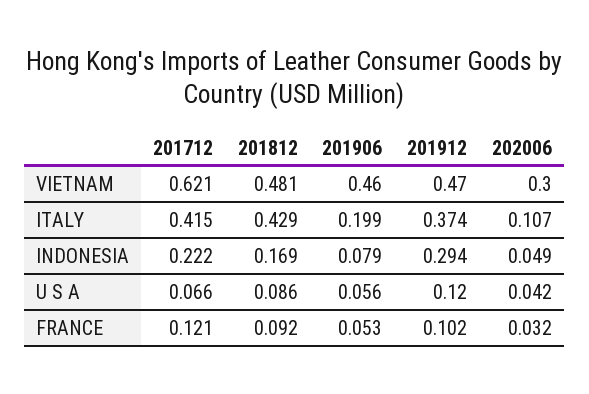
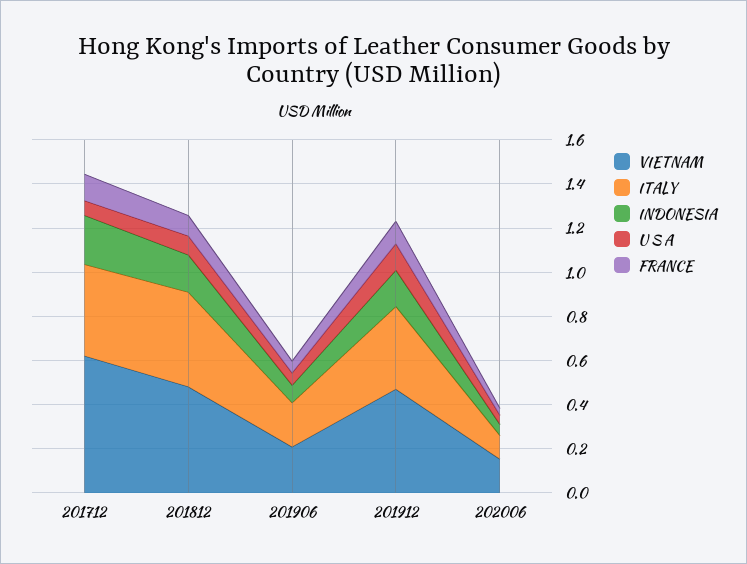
  {
    "VIETNAM": {
      "201712": 0.621,
      "201812": 0.481,
-     "201906": 0.46,
+     "201906": 0.2,
      "201912": 0.47,
-     "202006": 0.3
+     "202006": 0.15
    },
    "ITALY": {
      "201712": 0.415,
      "201812": 0.429,
      "201906": 0.199,
      "201912": 0.374,
      "202006": 0.107
    },
    "INDONESIA": {
      "201712": 0.222,
      "201812": 0.169,
      "201906": 0.079,
-     "201912": 0.294,
+     "201912": 0.15,
      "202006": 0.049
    },
    "U S A": {
      "201712": 0.066,
      "201812": 0.086,
      "201906": 0.056,
      "201912": 0.12,
      "202006": 0.042
    },
    "FRANCE": {
      "201712": 0.121,
      "201812": 0.092,
      "201906": 0.053,
      "201912": 0.102,
      "202006": 0.032
    }
  }

